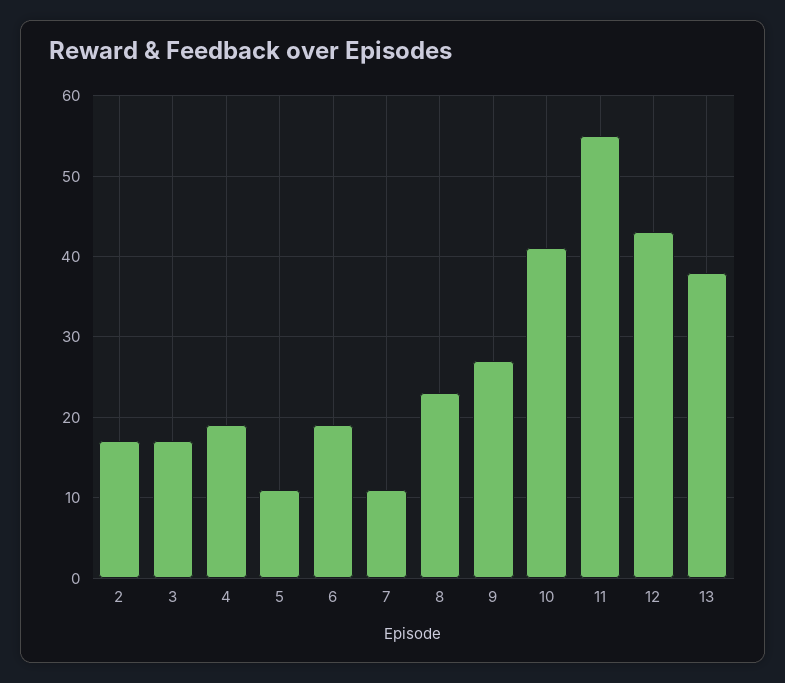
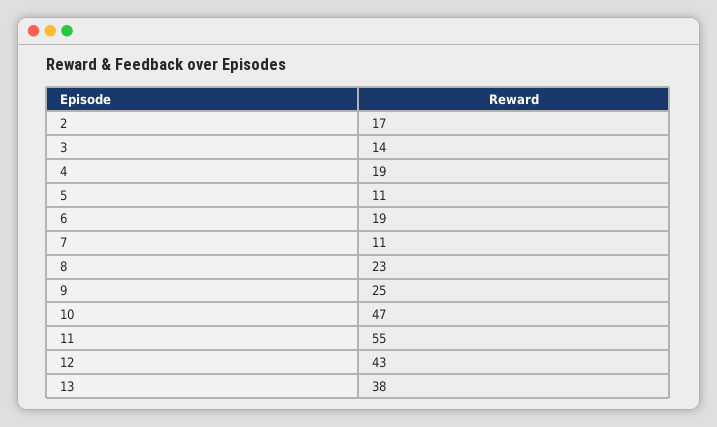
  {
    "2": 17,
-   "3": 17,
+   "3": 14,
    "4": 19,
    "5": 11,
    "6": 19,
    "7": 11,
    "8": 23,
-   "9": 27,
+   "9": 25,
-   "10": 41,
+   "10": 47,
    "11": 55,
    "12": 43,
    "13": 38
  }

